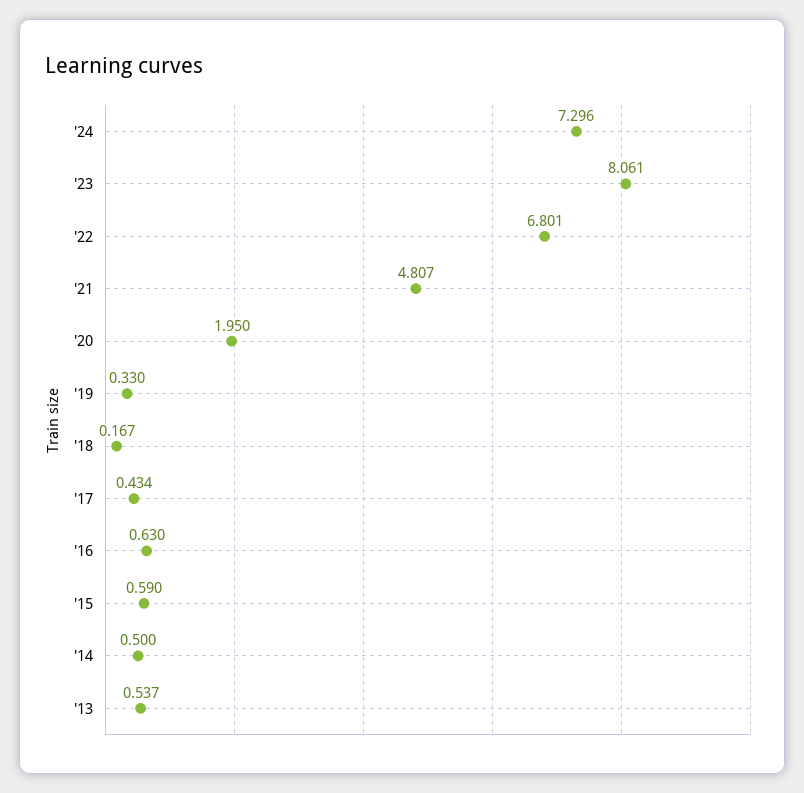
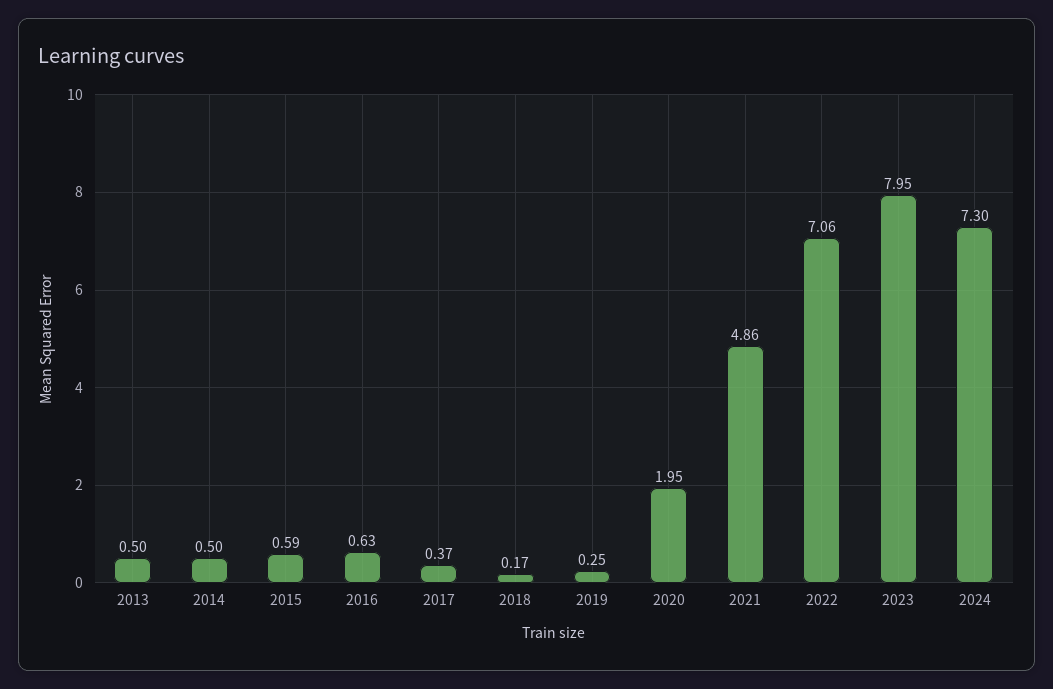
  {
    "'24": 7.296,
-   "'23": 8.061,
+   "'23": 7.95,
-   "'22": 6.801,
+   "'22": 7.06,
-   "'21": 4.807,
+   "'21": 4.86,
    "'20": 1.95,
-   "'19": 0.33,
+   "'19": 0.25,
    "'18": 0.167,
-   "'17": 0.434,
+   "'17": 0.37,
    "'16": 0.63,
    "'15": 0.59,
    "'14": 0.5,
-   "'13": 0.537
+   "'13": 0.5
  }

